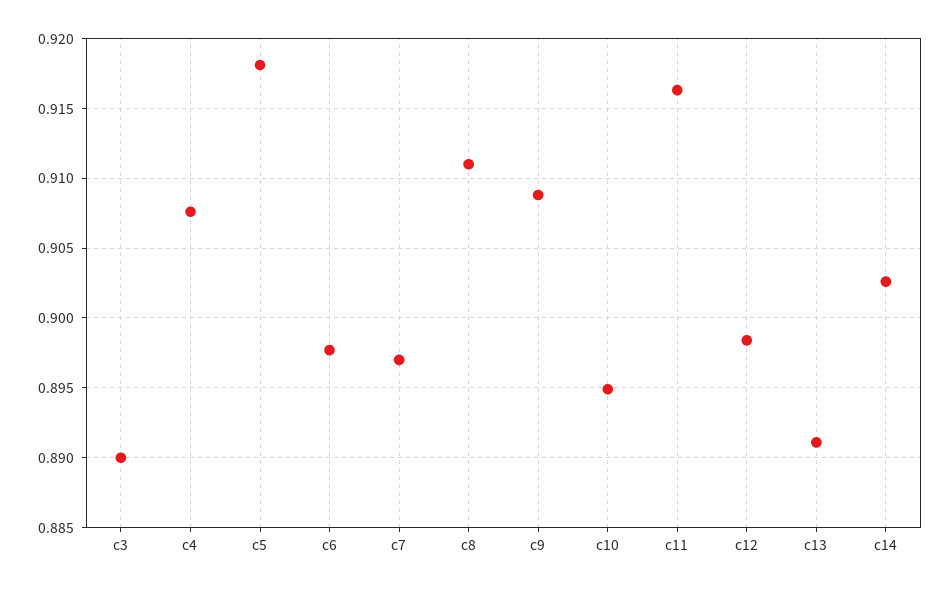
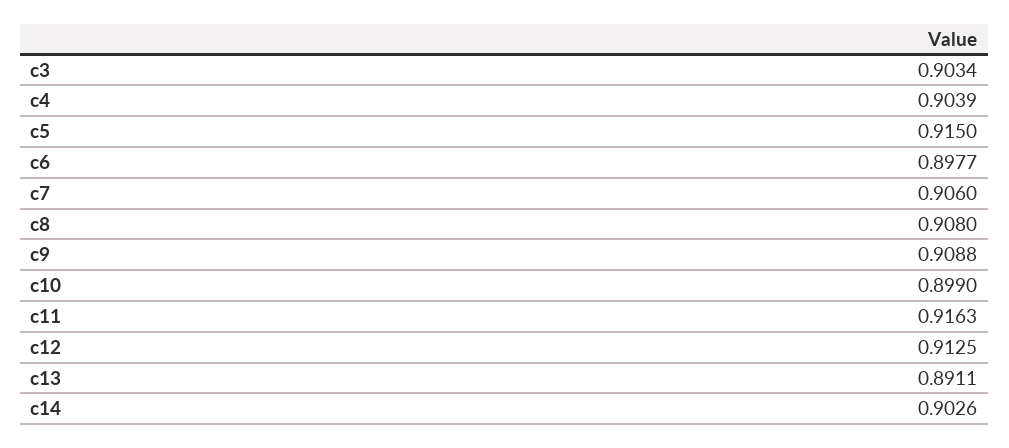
  {
-   "c3": 0.89,
+   "c3": 0.9034,
-   "c4": 0.9075,
+   "c4": 0.9039,
-   "c5": 0.918,
+   "c5": 0.915,
    "c6": 0.8977,
-   "c7": 0.897,
+   "c7": 0.906,
-   "c8": 0.911,
+   "c8": 0.908,
    "c9": 0.9088,
-   "c10": 0.895,
+   "c10": 0.899,
    "c11": 0.9163,
-   "c12": 0.8985,
+   "c12": 0.9125,
    "c13": 0.8911,
    "c14": 0.9026
  }

